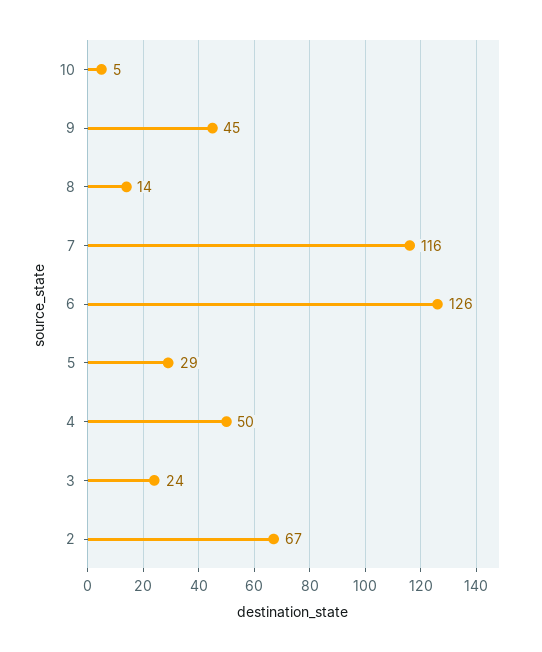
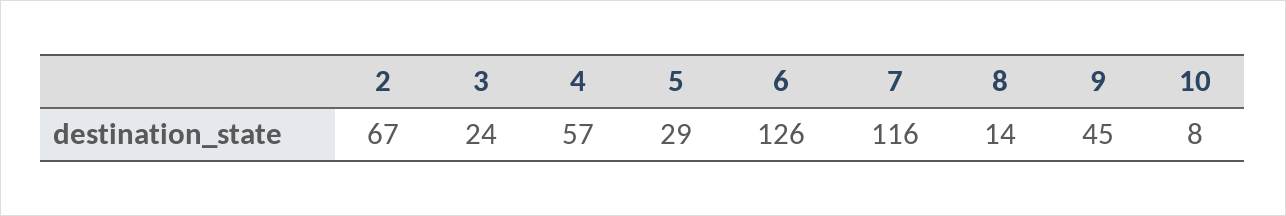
  {
-   "10": 5,
+   "10": 8,
    "9": 45,
    "8": 14,
    "7": 116,
    "6": 126,
    "5": 29,
-   "4": 50,
+   "4": 57,
    "3": 24,
    "2": 67
  }

